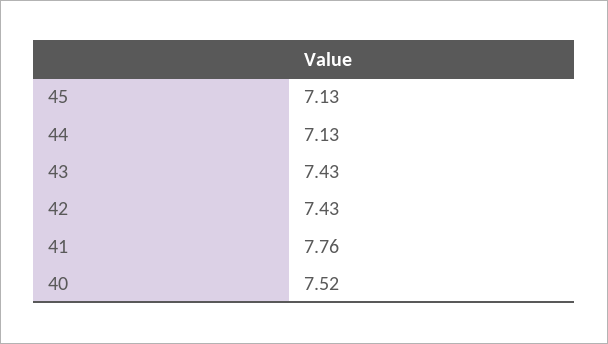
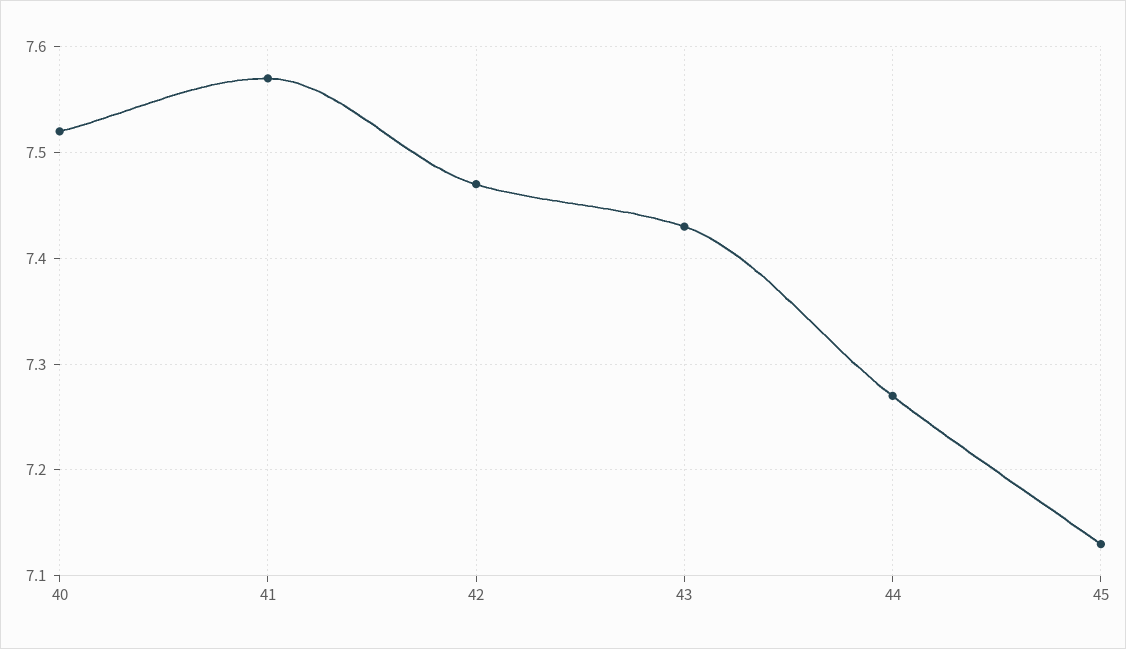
  {
    "45": 7.13,
-   "44": 7.13,
+   "44": 7.27,
    "43": 7.43,
-   "42": 7.43,
+   "42": 7.47,
-   "41": 7.76,
+   "41": 7.57,
    "40": 7.52
  }

